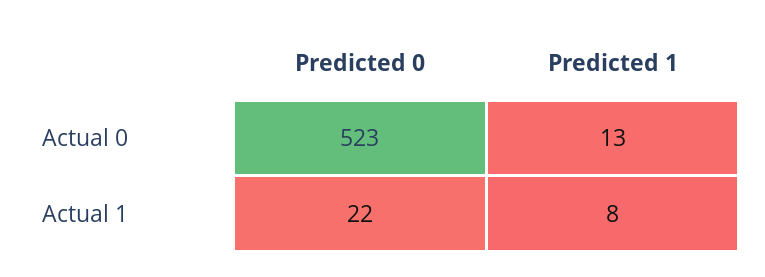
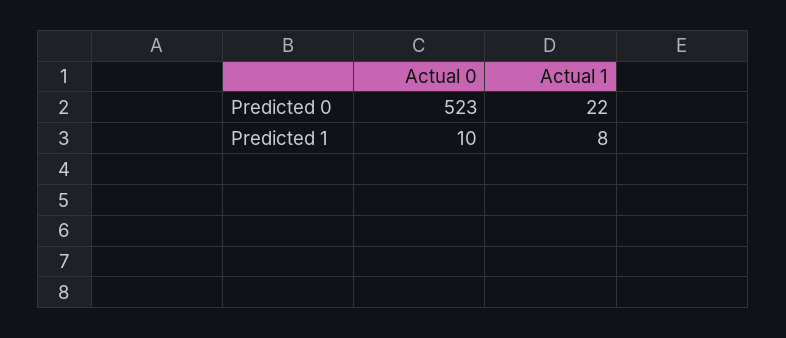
  {
    "Predicted 0": {
      "Actual 0": 523,
      "Actual 1": 22
    },
    "Predicted 1": {
-     "Actual 0": 13,
+     "Actual 0": 10,
      "Actual 1": 8
    }
  }

